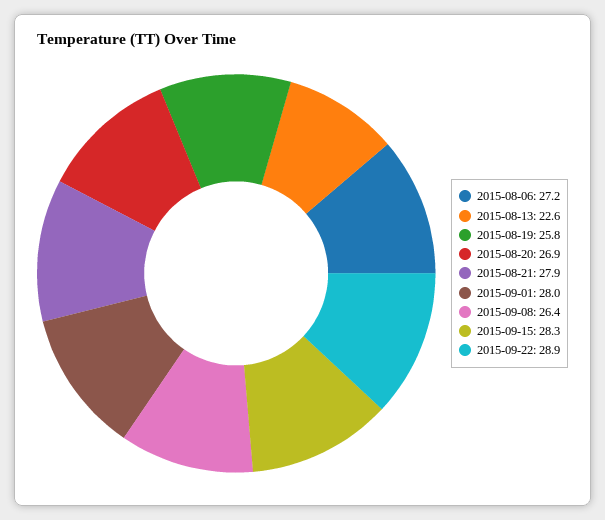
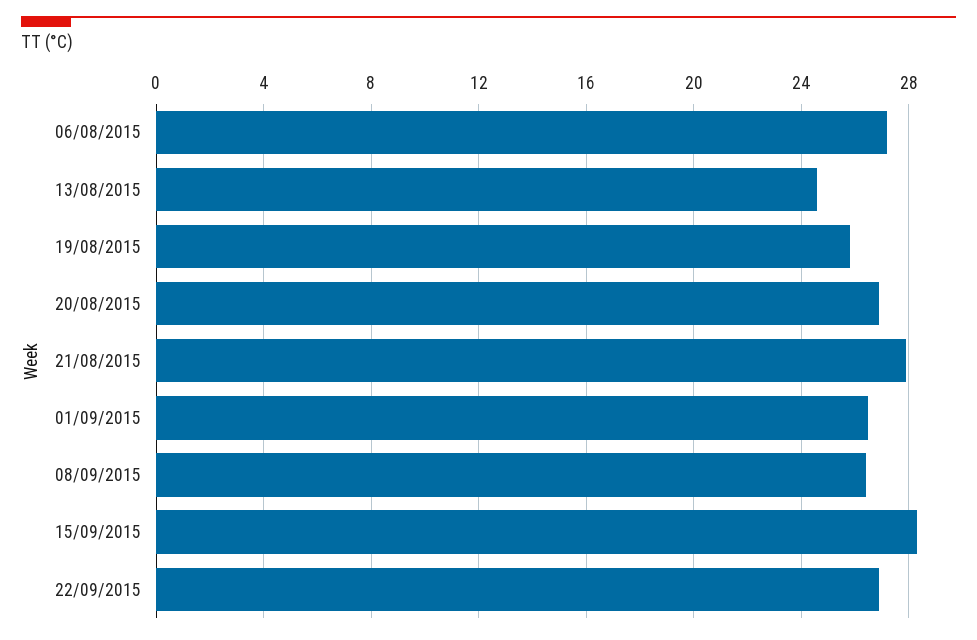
  {
    "2015-08-06": 27.2,
-   "2015-08-13": 22.6,
+   "2015-08-13": 24.5,
    "2015-08-19": 25.8,
    "2015-08-20": 26.9,
    "2015-08-21": 27.9,
-   "2015-09-01": 28,
+   "2015-09-01": 26.5,
    "2015-09-08": 26.4,
    "2015-09-15": 28.3,
-   "2015-09-22": 28.9
+   "2015-09-22": 27
  }

